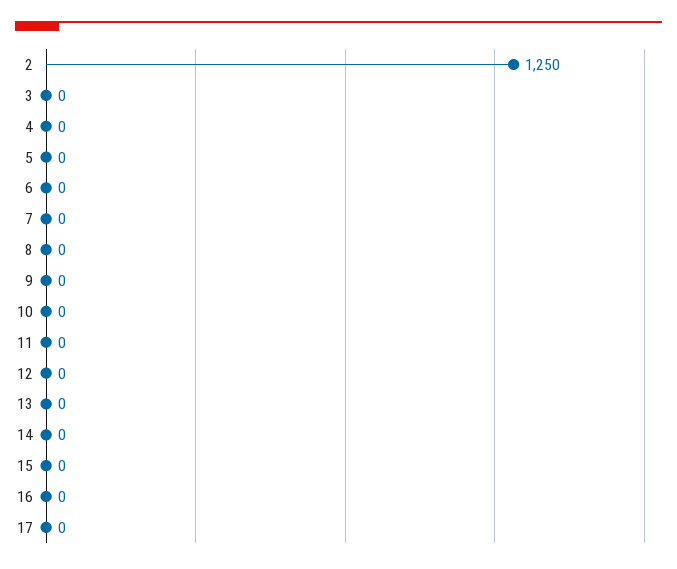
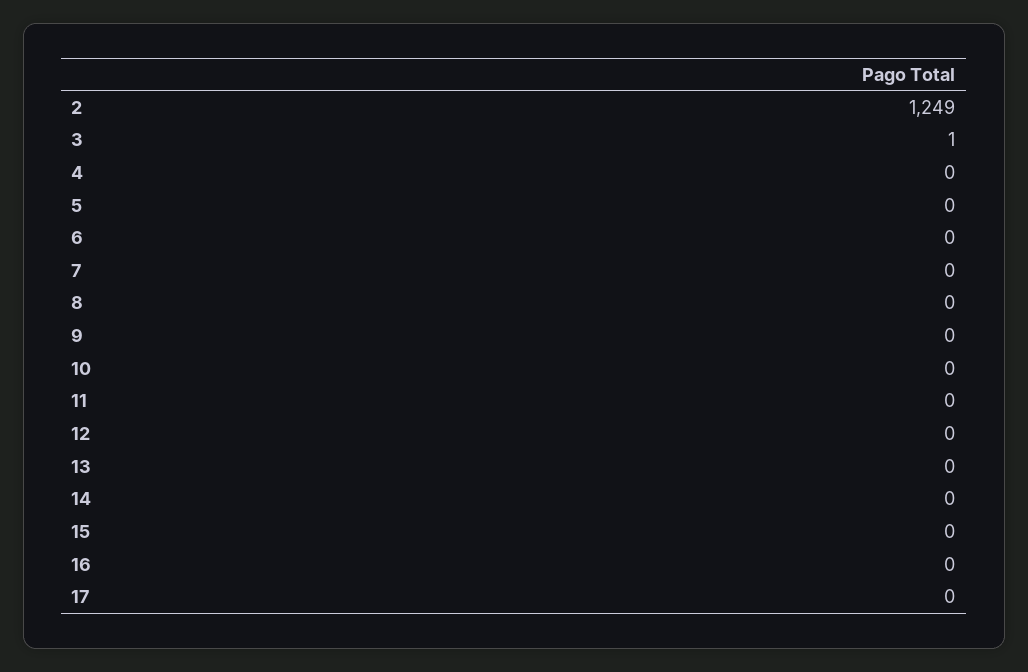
  {
-   "2": 1250,
+   "2": 1249,
-   "3": 0,
+   "3": 1,
    "4": 0,
    "5": 0,
    "6": 0,
    "7": 0,
    "8": 0,
    "9": 0,
    "10": 0,
    "11": 0,
    "12": 0,
    "13": 0,
    "14": 0,
    "15": 0,
    "16": 0,
    "17": 0
  }

